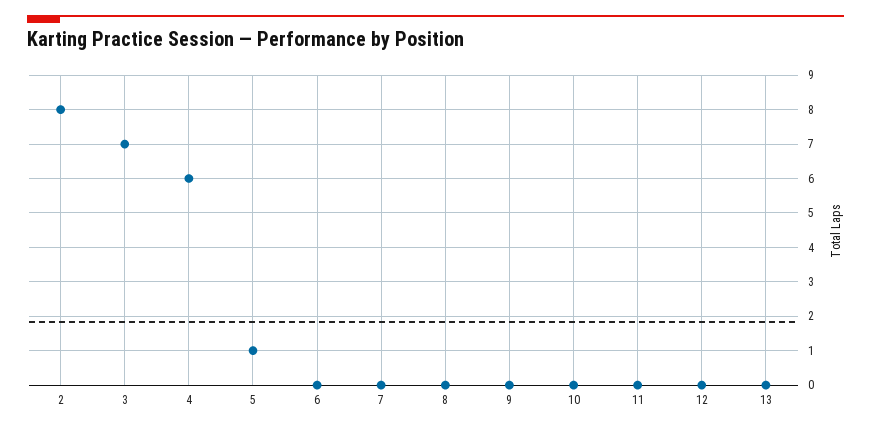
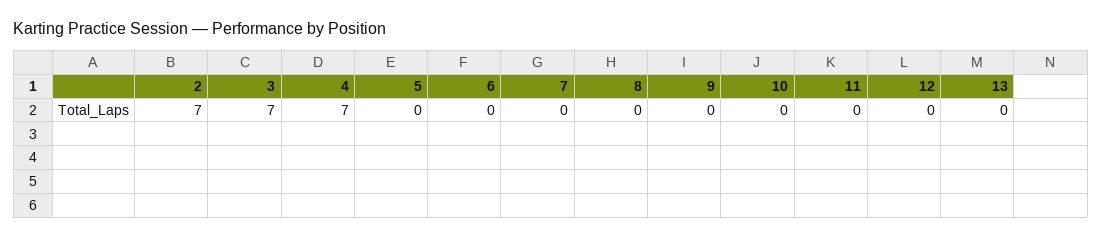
  {
-   "2": 8,
+   "2": 7,
    "3": 7,
-   "4": 6,
+   "4": 7,
-   "5": 1,
+   "5": 0,
    "6": 0,
    "7": 0,
    "8": 0,
    "9": 0,
    "10": 0,
    "11": 0,
    "12": 0,
    "13": 0
  }

